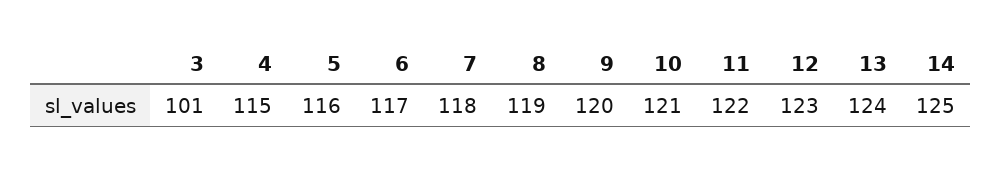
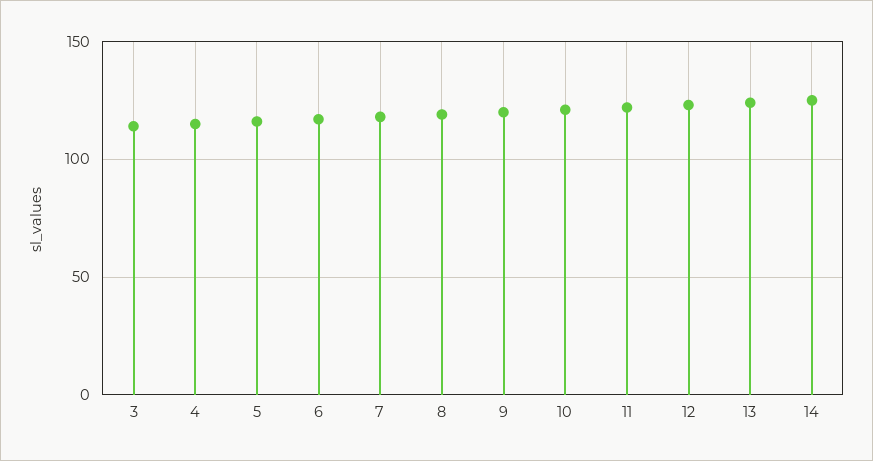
  {
-   "3": 101,
+   "3": 115,
    "4": 115,
    "5": 116,
    "6": 117,
    "7": 118,
    "8": 119,
    "9": 120,
    "10": 121,
    "11": 122,
    "12": 123,
    "13": 124,
    "14": 125
  }

